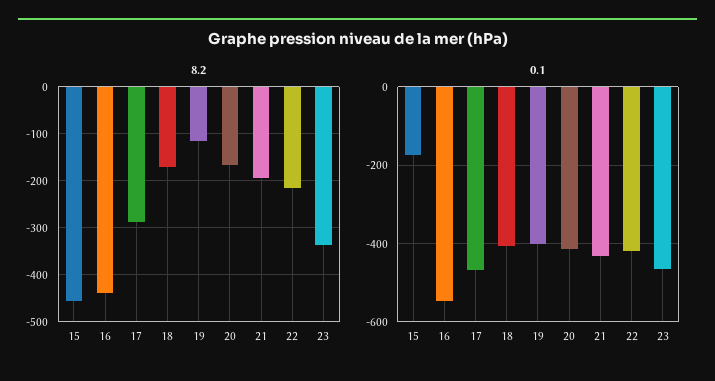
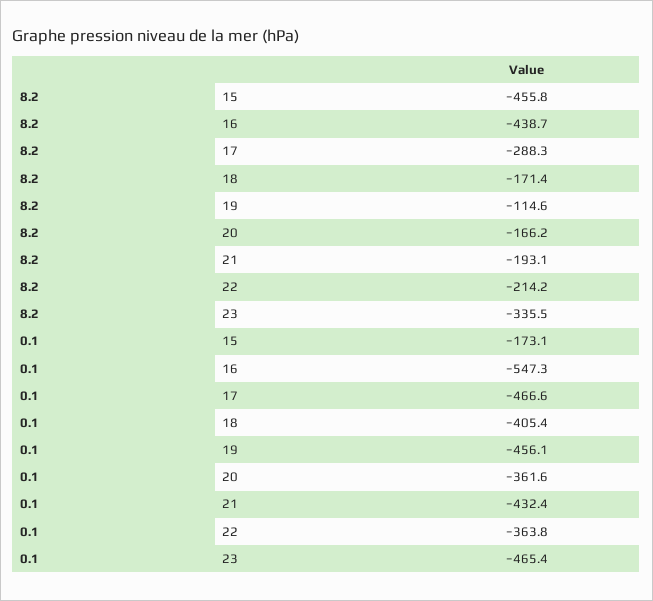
  {
    "8.2": {
      "15": -455.8,
      "16": -438.7,
      "17": -288.3,
      "18": -171.4,
      "19": -114.6,
      "20": -166.2,
      "21": -193.1,
      "22": -214.2,
      "23": -335.5
    },
    "0.1": {
      "15": -173.1,
      "16": -547.3,
      "17": -466.6,
      "18": -405.4,
-     "19": -400,
+     "19": -456.1,
-     "20": -420,
+     "20": -361.6,
      "21": -432.4,
-     "22": -420,
+     "22": -363.8,
      "23": -465.4
    }
  }

